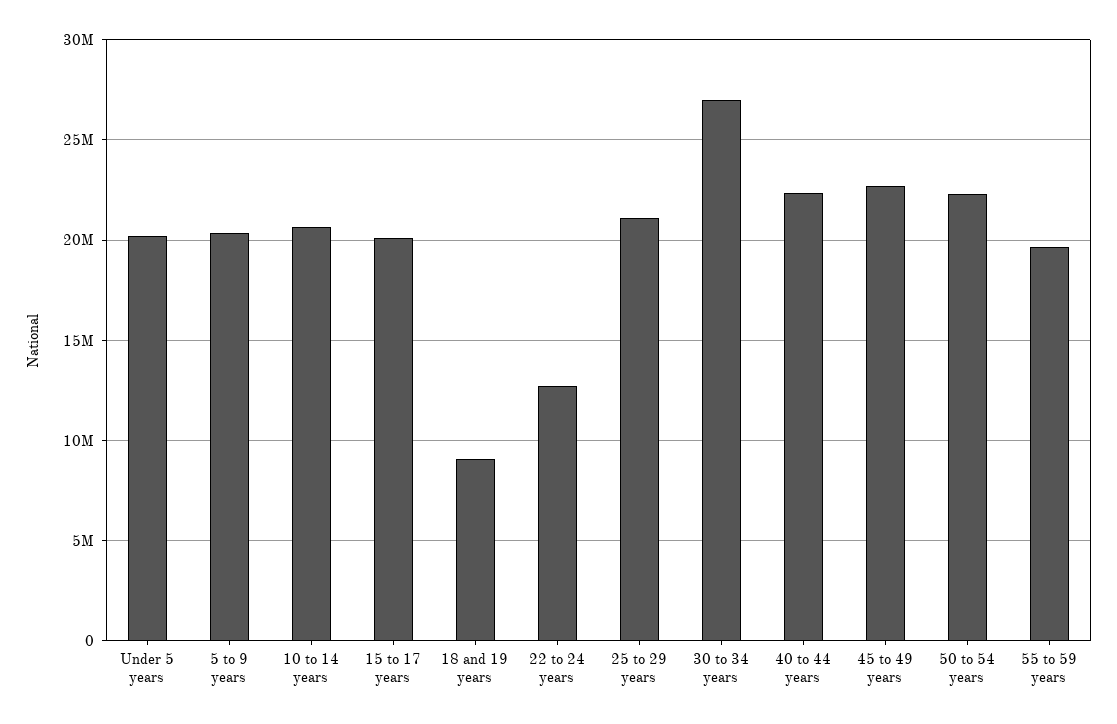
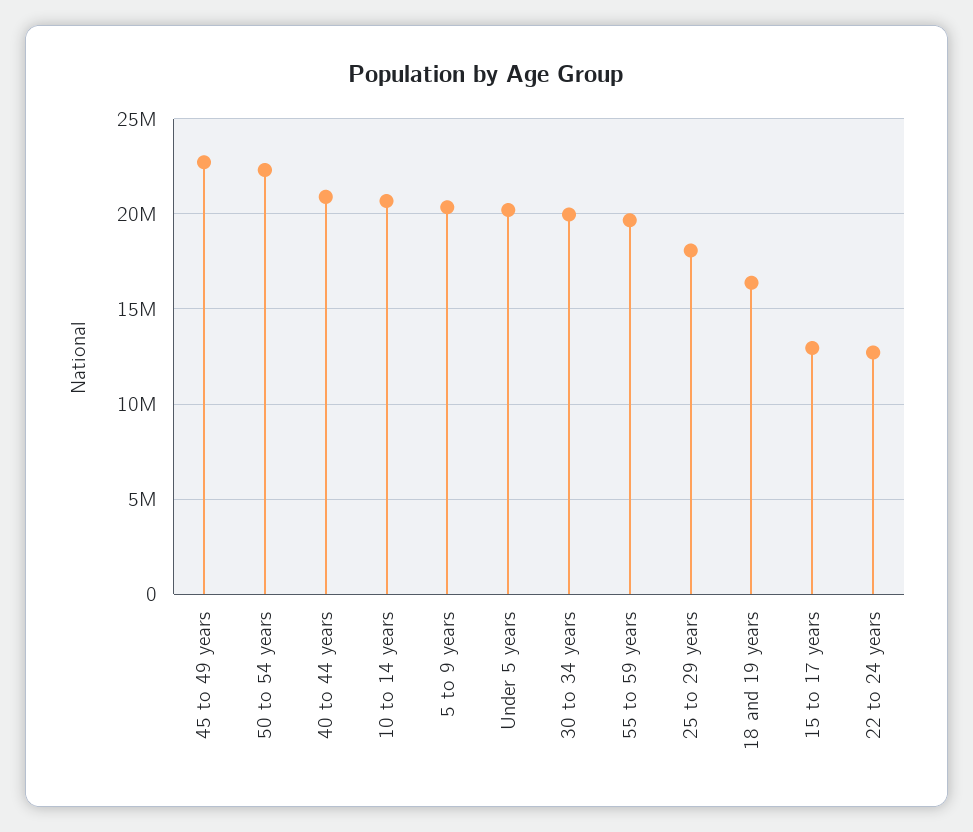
  {
    "Under 5 years": 20000000,
    "5 to 9 years": 20500000,
    "10 to 14 years": 20500000,
-   "15 to 17 years": 20000000,
+   "15 to 17 years": 13000000,
-   "18 and 19 years": 9000000,
+   "18 and 19 years": 16500000,
    "22 to 24 years": 12500000,
-   "25 to 29 years": 21000000,
+   "25 to 29 years": 18000000,
-   "30 to 34 years": 27000000,
+   "30 to 34 years": 20000000,
-   "40 to 44 years": 22500000,
+   "40 to 44 years": 21000000,
    "45 to 49 years": 22500000,
    "50 to 54 years": 22500000,
    "55 to 59 years": 19500000
  }

